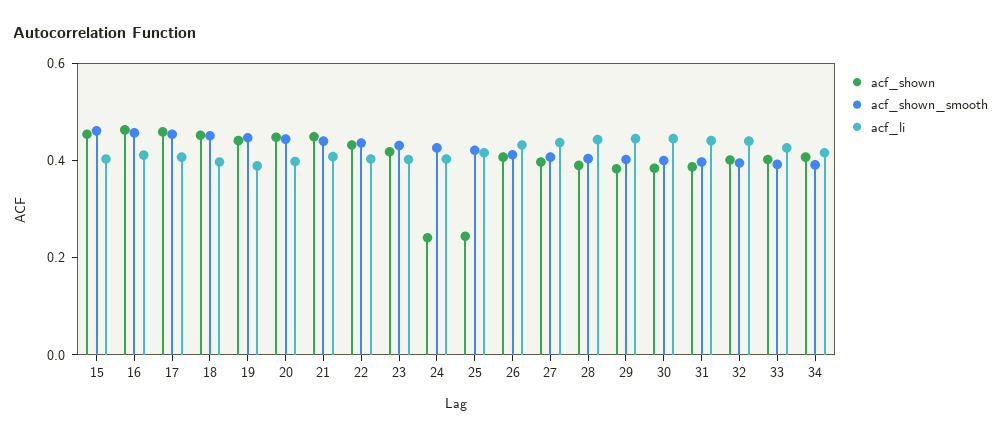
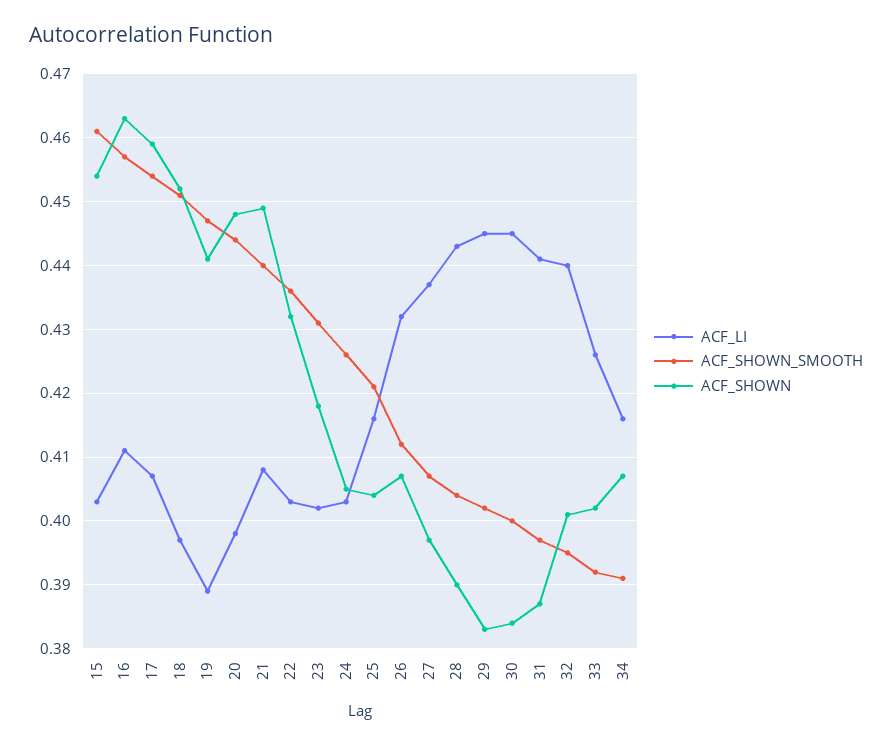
  {
    "acf_shown": {
      "15": 0.454,
      "16": 0.463,
      "17": 0.459,
      "18": 0.452,
      "19": 0.441,
      "20": 0.448,
      "21": 0.449,
      "22": 0.432,
      "23": 0.418,
-     "24": 0.25,
+     "24": 0.405,
-     "25": 0.25,
+     "25": 0.404,
      "26": 0.407,
      "27": 0.397,
      "28": 0.39,
      "29": 0.383,
      "30": 0.384,
      "31": 0.387,
      "32": 0.401,
      "33": 0.402,
      "34": 0.407
    },
    "acf_shown_smooth": {
      "15": 0.461,
      "16": 0.457,
      "17": 0.454,
      "18": 0.451,
      "19": 0.447,
      "20": 0.444,
      "21": 0.44,
      "22": 0.436,
      "23": 0.431,
      "24": 0.426,
      "25": 0.421,
      "26": 0.412,
      "27": 0.407,
      "28": 0.404,
      "29": 0.402,
      "30": 0.4,
      "31": 0.397,
      "32": 0.395,
      "33": 0.392,
      "34": 0.391
    },
    "acf_li": {
      "15": 0.403,
      "16": 0.411,
      "17": 0.407,
      "18": 0.397,
      "19": 0.389,
      "20": 0.398,
      "21": 0.408,
      "22": 0.403,
      "23": 0.402,
      "24": 0.403,
      "25": 0.416,
      "26": 0.432,
      "27": 0.437,
      "28": 0.443,
      "29": 0.445,
      "30": 0.445,
      "31": 0.441,
      "32": 0.44,
      "33": 0.426,
      "34": 0.416
    }
  }

